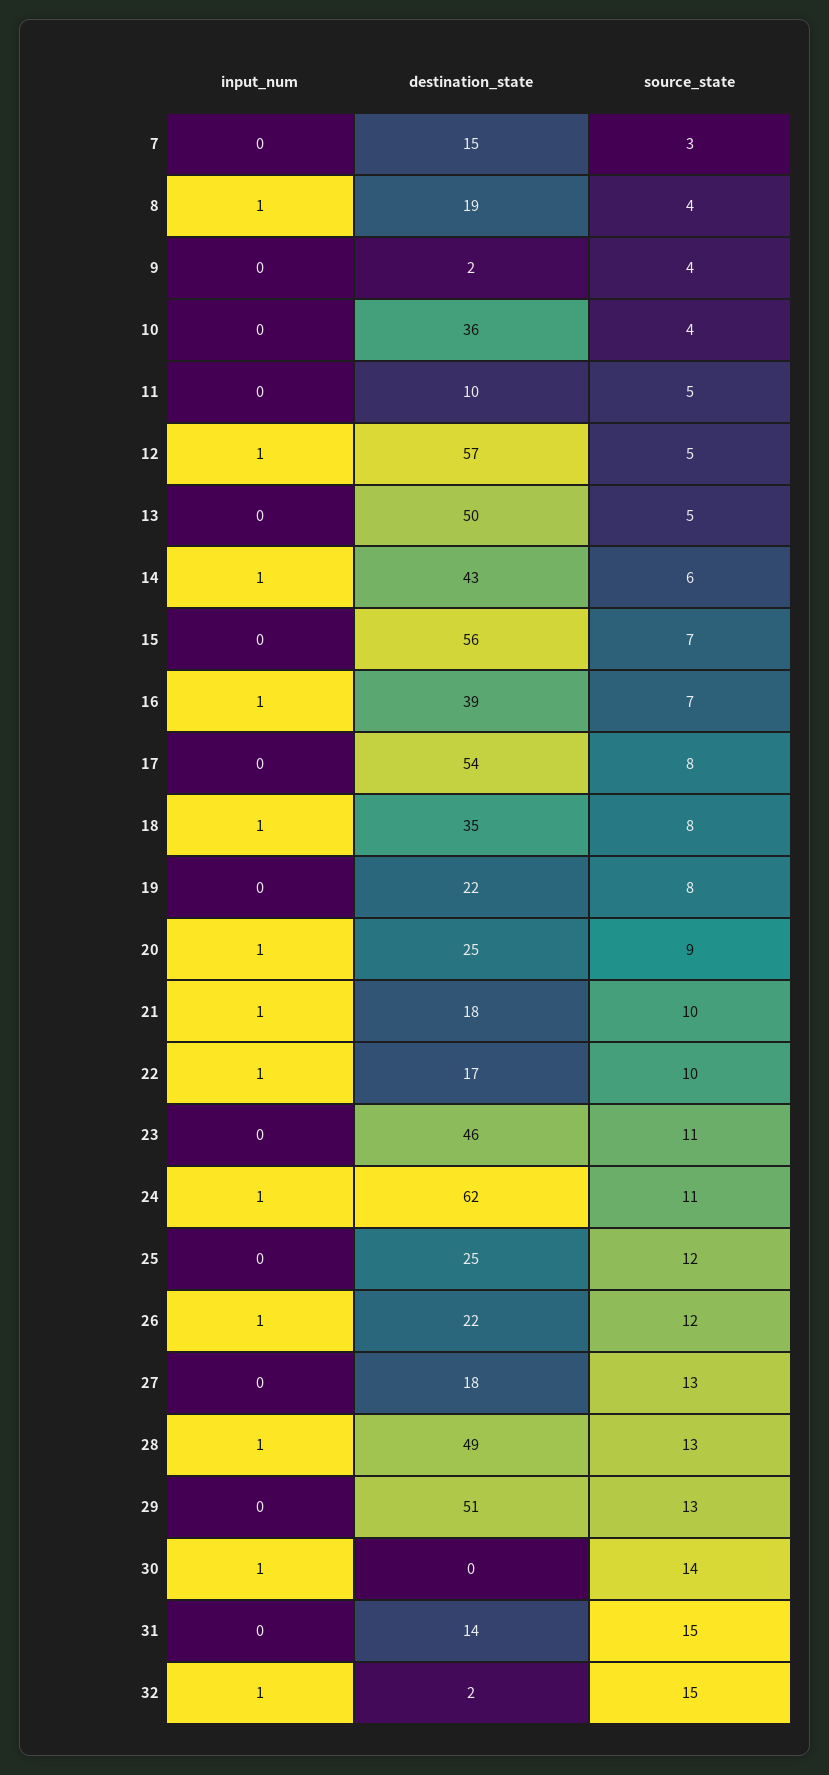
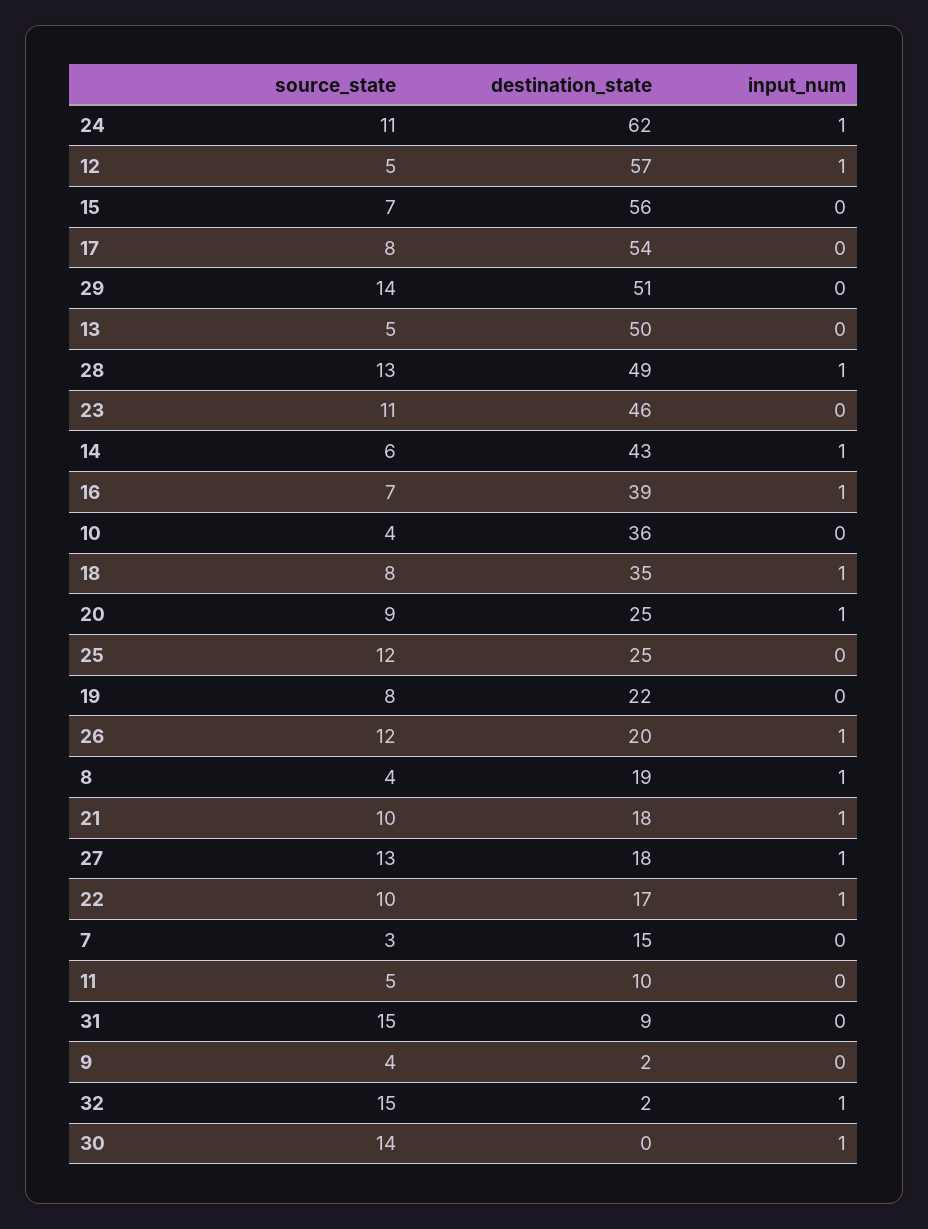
  {
    "input_num": {
      "7": 0,
      "8": 1,
      "9": 0,
      "10": 0,
      "11": 0,
      "12": 1,
      "13": 0,
      "14": 1,
      "15": 0,
      "16": 1,
      "17": 0,
      "18": 1,
      "19": 0,
      "20": 1,
      "21": 1,
      "22": 1,
      "23": 0,
      "24": 1,
      "25": 0,
      "26": 1,
-     "27": 0,
+     "27": 1,
      "28": 1,
      "29": 0,
      "30": 1,
      "31": 0,
      "32": 1
    },
    "destination_state": {
      "7": 15,
      "8": 19,
      "9": 2,
      "10": 36,
      "11": 10,
      "12": 57,
      "13": 50,
      "14": 43,
      "15": 56,
      "16": 39,
      "17": 54,
      "18": 35,
      "19": 22,
      "20": 25,
      "21": 18,
      "22": 17,
      "23": 46,
      "24": 62,
      "25": 25,
-     "26": 22,
+     "26": 20,
      "27": 18,
      "28": 49,
      "29": 51,
      "30": 0,
-     "31": 14,
+     "31": 9,
      "32": 2
    },
    "source_state": {
      "7": 3,
      "8": 4,
      "9": 4,
      "10": 4,
      "11": 5,
      "12": 5,
      "13": 5,
      "14": 6,
      "15": 7,
      "16": 7,
      "17": 8,
      "18": 8,
      "19": 8,
      "20": 9,
      "21": 10,
      "22": 10,
      "23": 11,
      "24": 11,
      "25": 12,
      "26": 12,
      "27": 13,
      "28": 13,
-     "29": 13,
+     "29": 14,
      "30": 14,
      "31": 15,
      "32": 15
    }
  }

